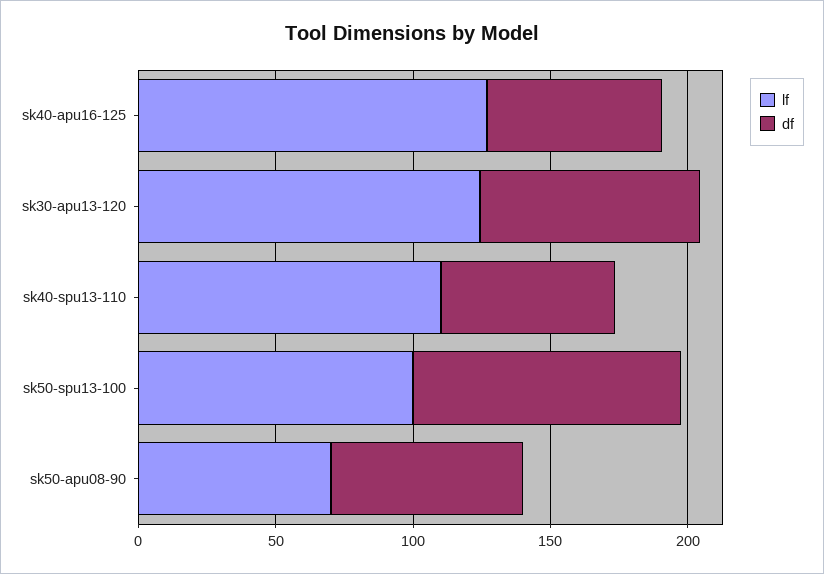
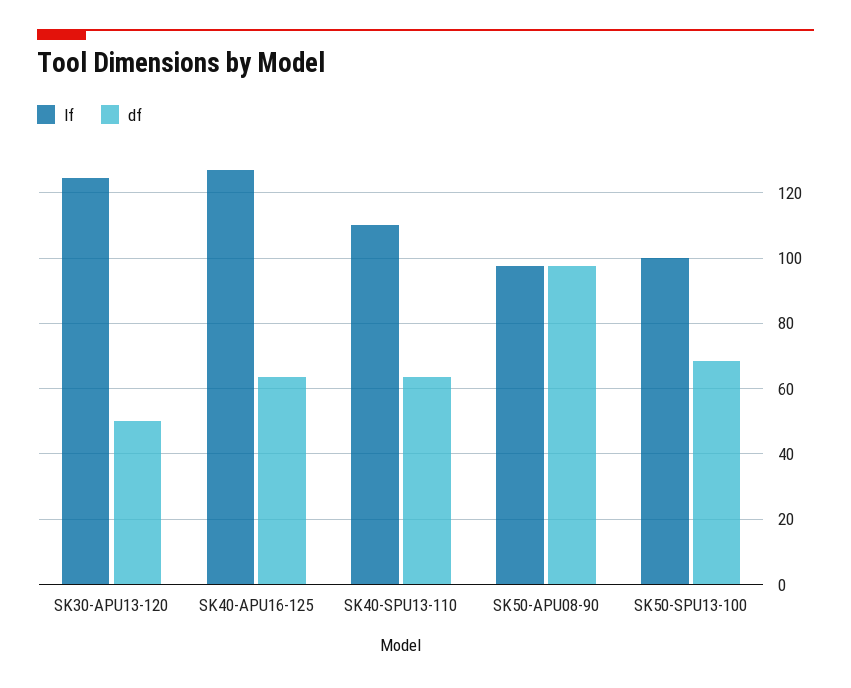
  {
    "lf": {
      "sk40-apu16-125": 128,
      "sk30-apu13-120": 124,
      "sk40-spu13-110": 110,
      "sk50-spu13-100": 100,
-     "sk50-apu08-90": 70
+     "sk50-apu08-90": 98
    },
    "df": {
      "sk40-apu16-125": 64,
-     "sk30-apu13-120": 80,
+     "sk30-apu13-120": 50,
      "sk40-spu13-110": 64,
-     "sk50-spu13-100": 100,
+     "sk50-spu13-100": 68,
-     "sk50-apu08-90": 70
+     "sk50-apu08-90": 98
    }
  }

